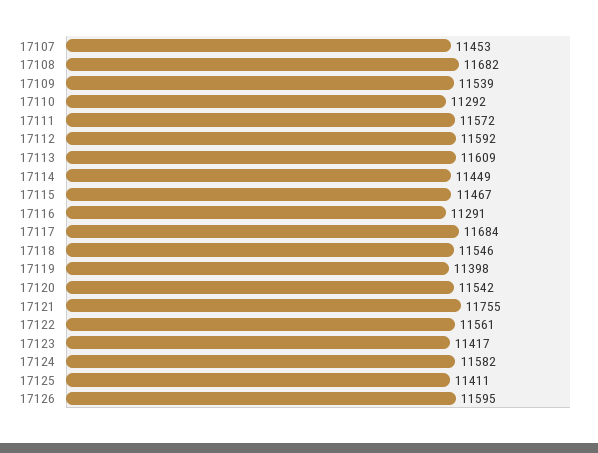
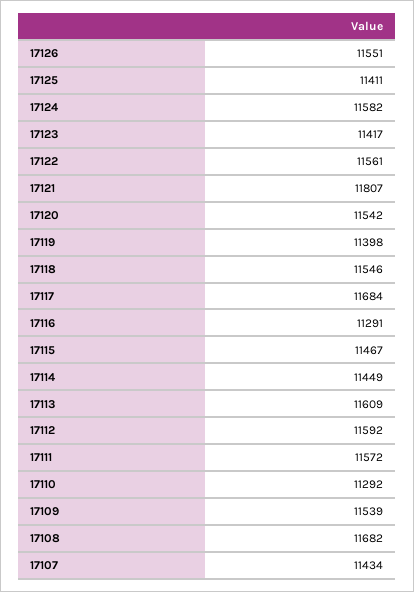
  {
-   "17107": 11453,
+   "17107": 11434,
    "17108": 11682,
    "17109": 11539,
    "17110": 11292,
    "17111": 11572,
    "17112": 11592,
    "17113": 11609,
    "17114": 11449,
    "17115": 11467,
    "17116": 11291,
    "17117": 11684,
    "17118": 11546,
    "17119": 11398,
    "17120": 11542,
-   "17121": 11755,
+   "17121": 11807,
    "17122": 11561,
    "17123": 11417,
    "17124": 11582,
    "17125": 11411,
-   "17126": 11595
+   "17126": 11551
  }

